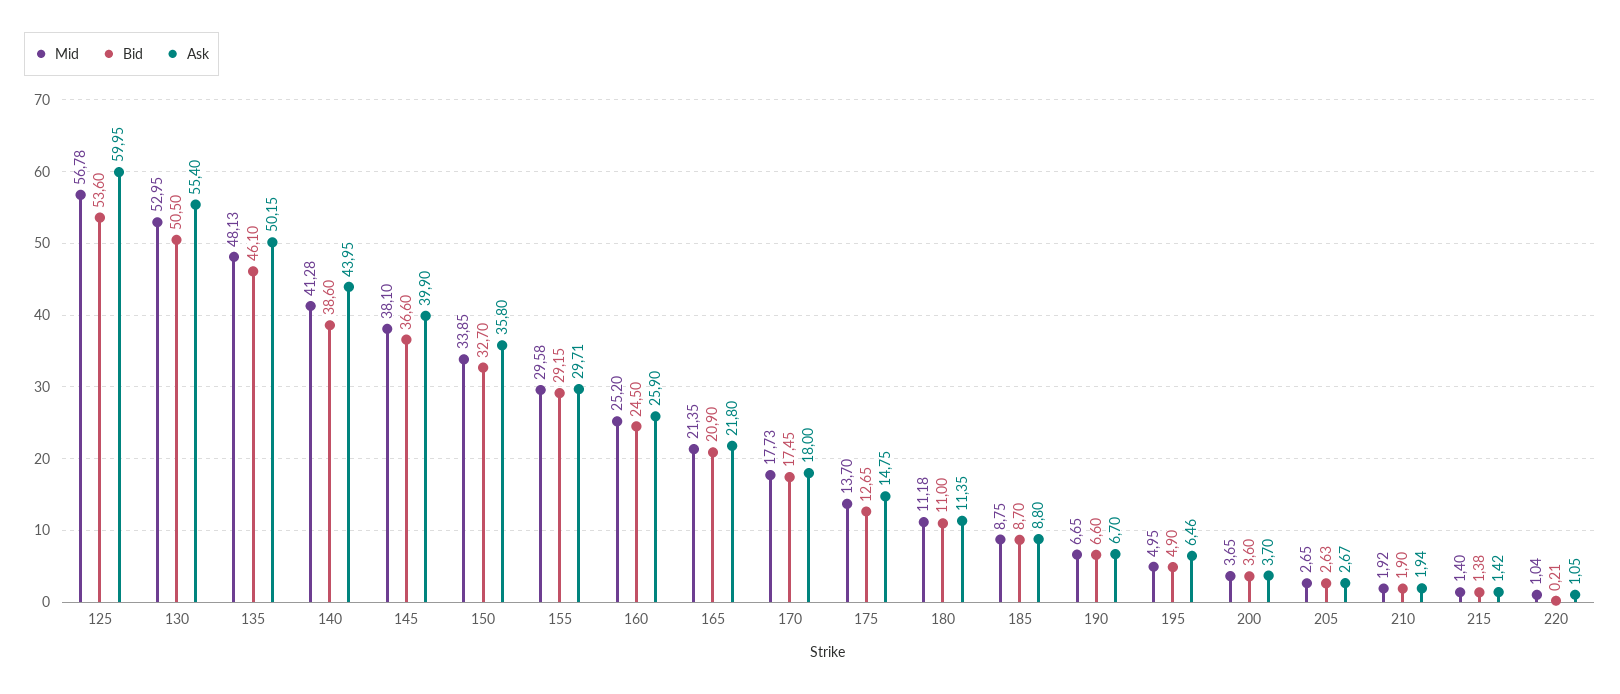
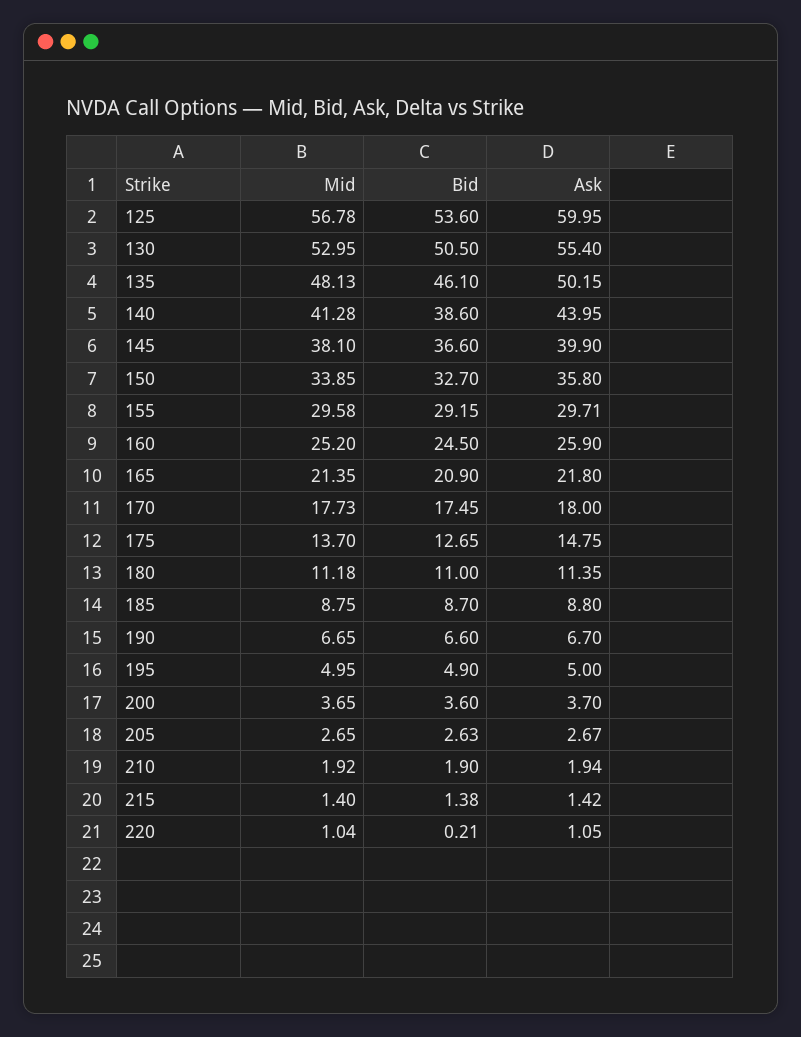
  {
    "Mid": {
      "125": 56.78,
      "130": 52.95,
      "135": 48.13,
      "140": 41.28,
      "145": 38.1,
      "150": 33.85,
      "155": 29.58,
      "160": 25.2,
      "165": 21.35,
      "170": 17.73,
      "175": 13.7,
      "180": 11.18,
      "185": 8.75,
      "190": 6.65,
      "195": 4.95,
      "200": 3.65,
      "205": 2.65,
      "210": 1.92,
      "215": 1.4,
      "220": 1.04
    },
    "Bid": {
      "125": 53.6,
      "130": 50.5,
      "135": 46.1,
      "140": 38.6,
      "145": 36.6,
      "150": 32.7,
      "155": 29.15,
      "160": 24.5,
      "165": 20.9,
      "170": 17.45,
      "175": 12.65,
      "180": 11,
      "185": 8.7,
      "190": 6.6,
      "195": 4.9,
      "200": 3.6,
      "205": 2.63,
      "210": 1.9,
      "215": 1.38,
      "220": 0.21
    },
    "Ask": {
      "125": 59.95,
      "130": 55.4,
      "135": 50.15,
      "140": 43.95,
      "145": 39.9,
      "150": 35.8,
      "155": 29.71,
      "160": 25.9,
      "165": 21.8,
      "170": 18,
      "175": 14.75,
      "180": 11.35,
      "185": 8.8,
      "190": 6.7,
-     "195": 6.46,
+     "195": 5,
      "200": 3.7,
      "205": 2.67,
      "210": 1.94,
      "215": 1.42,
      "220": 1.05
    }
  }

